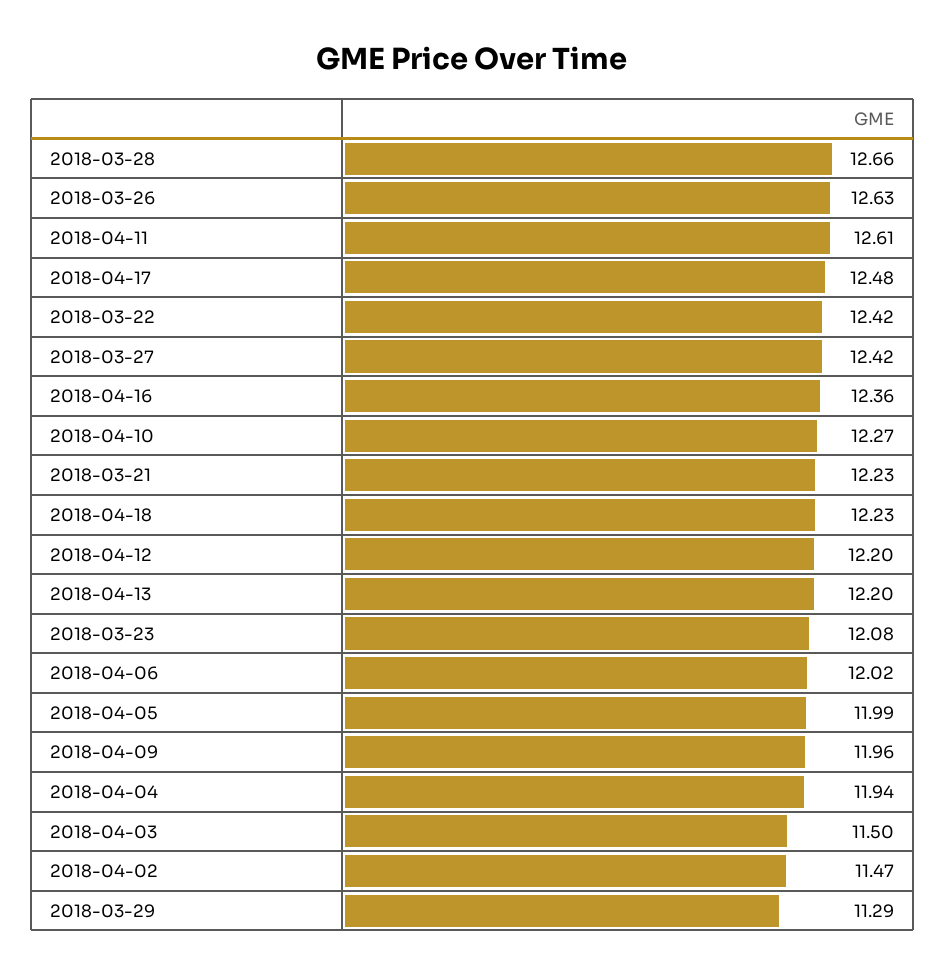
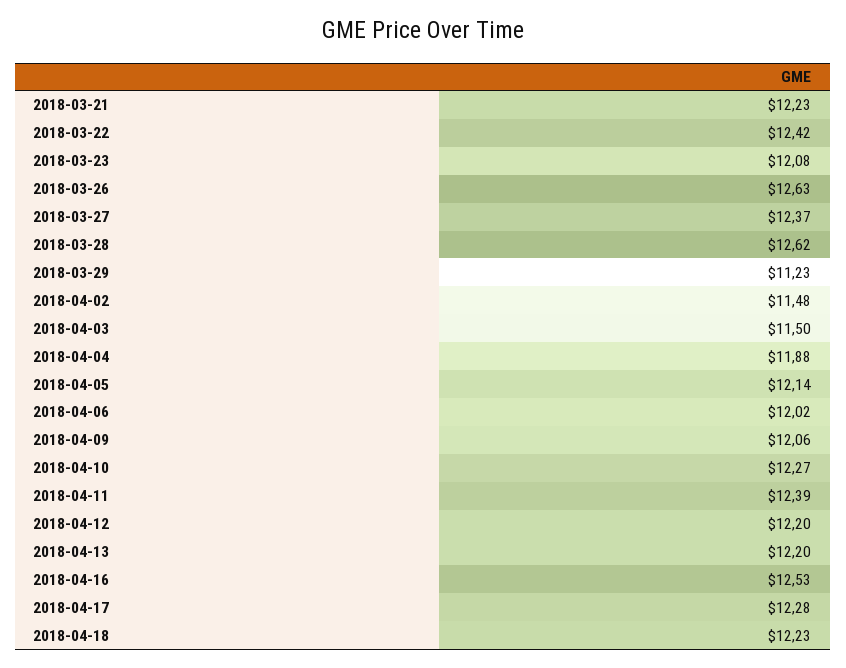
  {
-   "2018-03-28": 12.66,
+   "2018-03-28": 12.62,
    "2018-03-26": 12.63,
-   "2018-04-11": 12.61,
+   "2018-04-11": 12.39,
-   "2018-04-17": 12.48,
+   "2018-04-17": 12.28,
    "2018-03-22": 12.42,
-   "2018-03-27": 12.42,
+   "2018-03-27": 12.37,
-   "2018-04-16": 12.36,
+   "2018-04-16": 12.53,
    "2018-04-10": 12.27,
    "2018-03-21": 12.23,
    "2018-04-18": 12.23,
    "2018-04-12": 12.2,
    "2018-04-13": 12.2,
    "2018-03-23": 12.08,
    "2018-04-06": 12.02,
-   "2018-04-05": 11.99,
+   "2018-04-05": 12.14,
-   "2018-04-09": 11.96,
+   "2018-04-09": 12.06,
-   "2018-04-04": 11.94,
+   "2018-04-04": 11.88,
    "2018-04-03": 11.5,
-   "2018-04-02": 11.47,
+   "2018-04-02": 11.48,
-   "2018-03-29": 11.29
+   "2018-03-29": 11.23
  }

